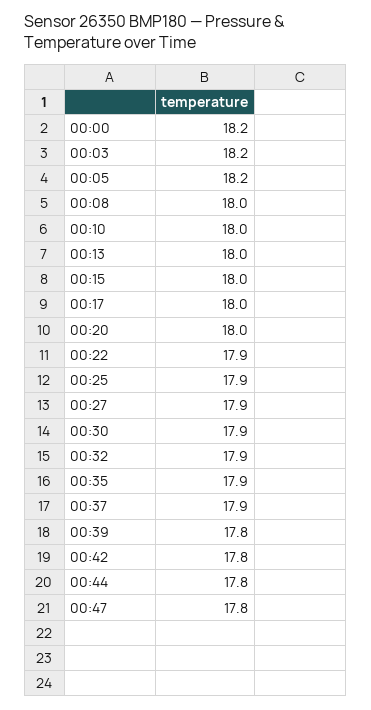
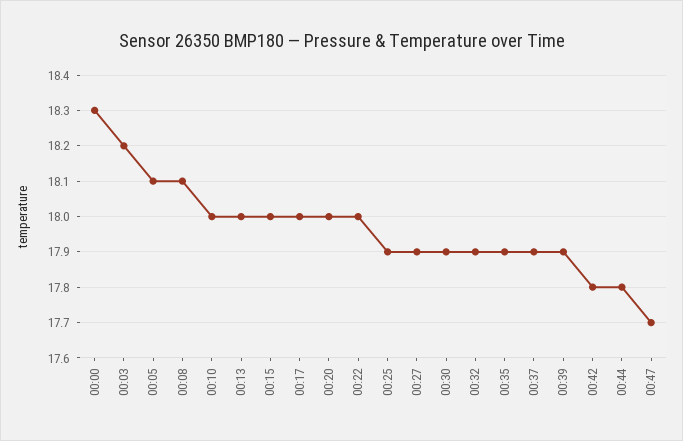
  {
-   "00:00": 18.2,
+   "00:00": 18.3,
    "00:03": 18.2,
-   "00:05": 18.2,
+   "00:05": 18.1,
-   "00:08": 18,
+   "00:08": 18.1,
    "00:10": 18,
    "00:13": 18,
    "00:15": 18,
    "00:17": 18,
    "00:20": 18,
-   "00:22": 17.9,
+   "00:22": 18,
    "00:25": 17.9,
    "00:27": 17.9,
    "00:30": 17.9,
    "00:32": 17.9,
    "00:35": 17.9,
    "00:37": 17.9,
-   "00:39": 17.8,
+   "00:39": 17.9,
    "00:42": 17.8,
    "00:44": 17.8,
-   "00:47": 17.8
+   "00:47": 17.7
  }

